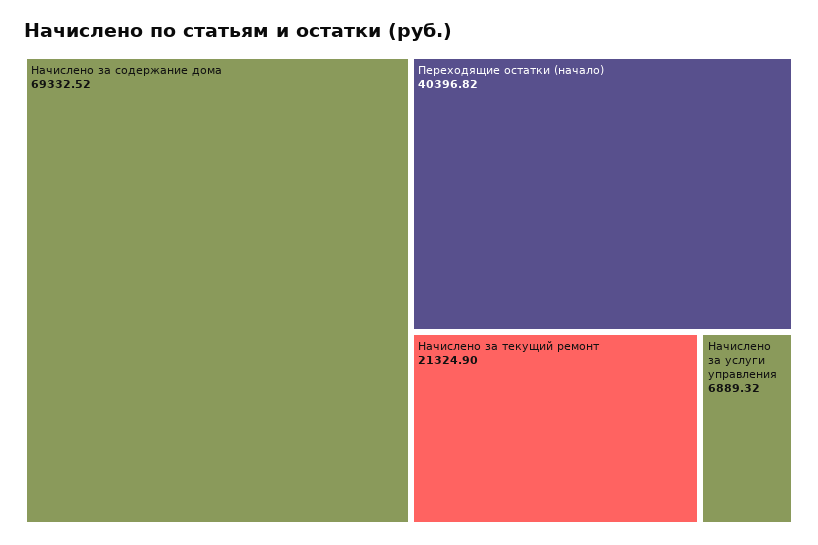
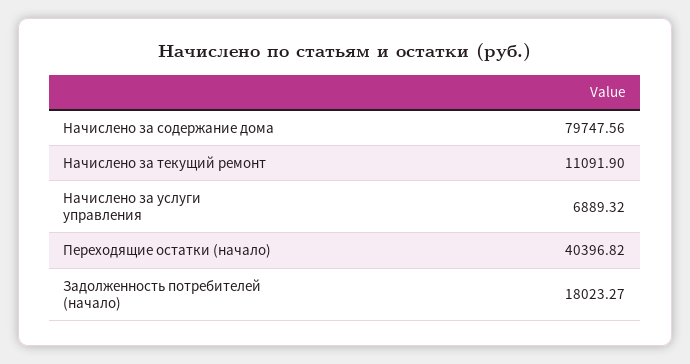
  {
-   "Начислено за содержание дома": 69332.52,
+   "Начислено за содержание дома": 79747.56,
    "Переходящие остатки (начало)": 40396.82,
-   "Начислено за текущий ремонт": 21324.9,
+   "Начислено за текущий ремонт": 11091.9,
-   "Начислено за услуги управления": 6889.32
+   "Начислено за услуги управления": 6889.32,
+   "Задолженность потребителей (начало)": 18023.27
  }

